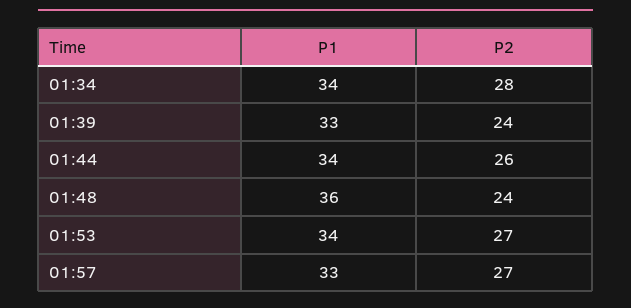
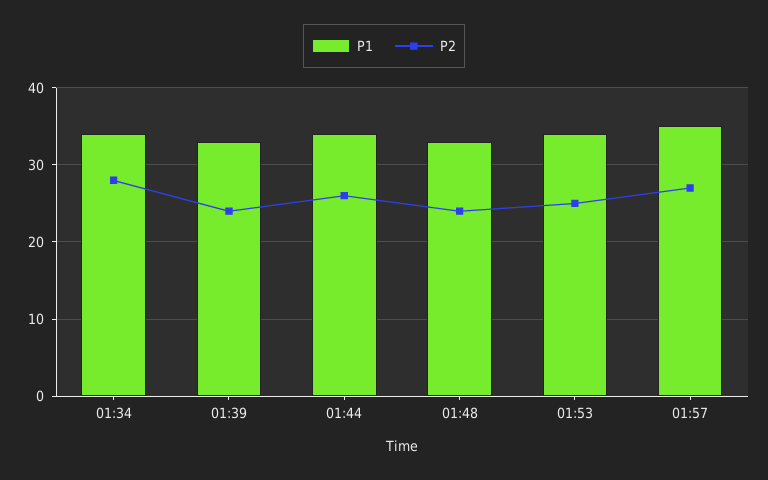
  {
    "P1": {
      "01:34": 34,
      "01:39": 33,
      "01:44": 34,
-     "01:48": 36,
+     "01:48": 33,
      "01:53": 34,
-     "01:57": 33
+     "01:57": 35
    },
    "P2": {
      "01:34": 28,
      "01:39": 24,
      "01:44": 26,
      "01:48": 24,
-     "01:53": 27,
+     "01:53": 25,
      "01:57": 27
    }
  }

